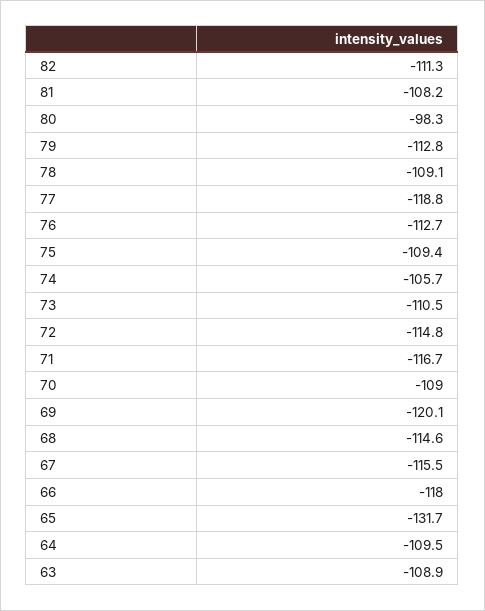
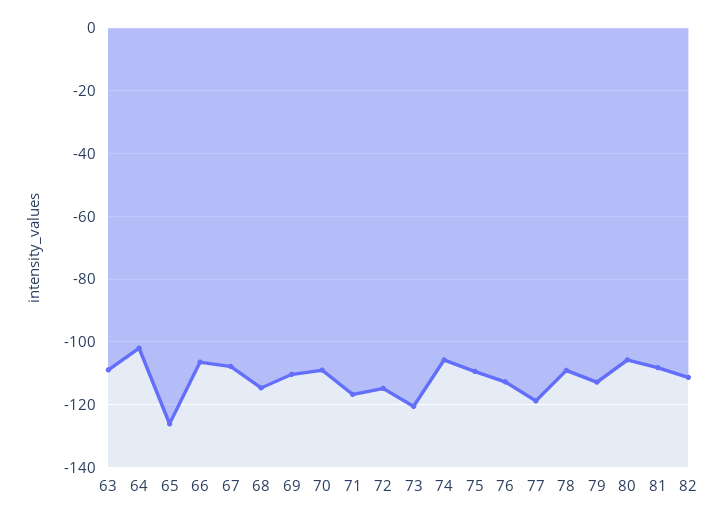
  {
    "82": -111.3,
    "81": -108.2,
-   "80": -98.3,
+   "80": -106,
    "79": -112.8,
    "78": -109.1,
    "77": -118.8,
    "76": -112.7,
    "75": -109.4,
    "74": -105.7,
-   "73": -110.5,
+   "73": -120,
    "72": -114.8,
    "71": -116.7,
    "70": -109,
-   "69": -120.1,
+   "69": -110,
    "68": -114.6,
-   "67": -115.5,
+   "67": -108,
-   "66": -118,
+   "66": -106,
-   "65": -131.7,
+   "65": -126,
-   "64": -109.5,
+   "64": -102,
    "63": -108.9
  }

